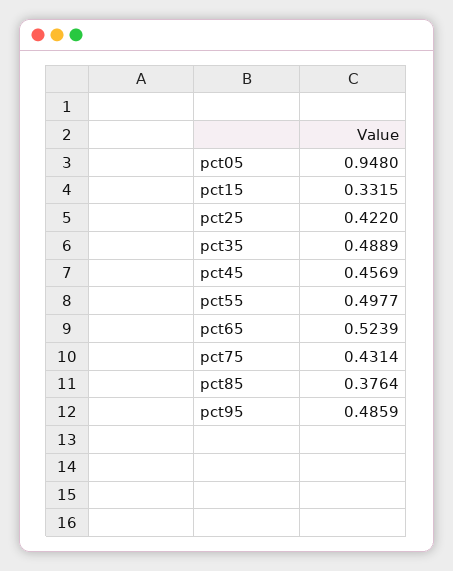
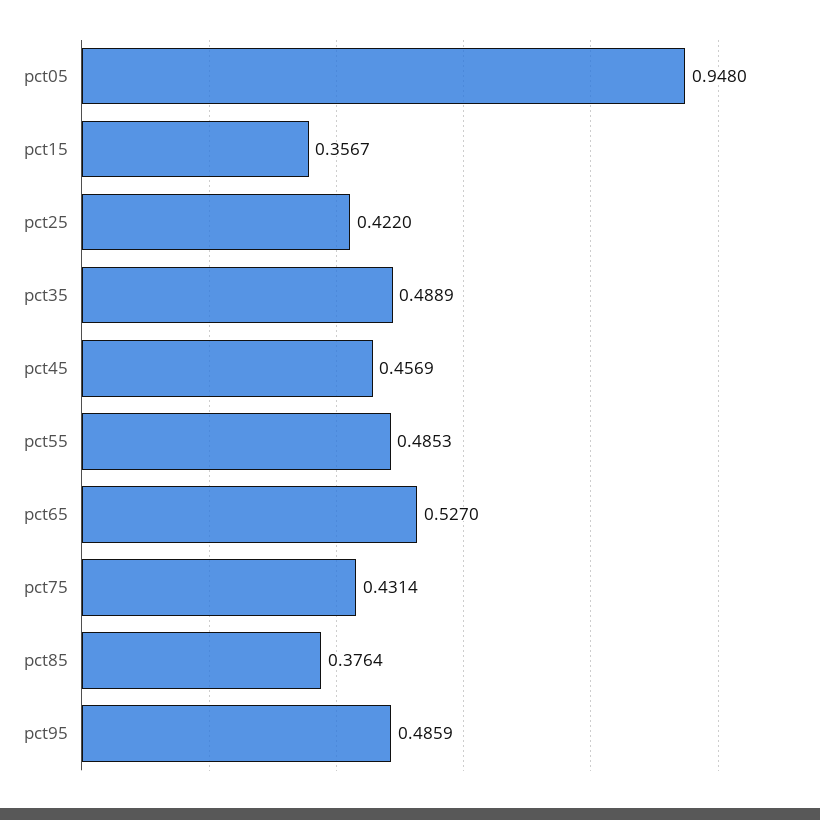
  {
    "pct05": 0.948,
-   "pct15": 0.3315,
+   "pct15": 0.3567,
    "pct25": 0.422,
    "pct35": 0.4889,
    "pct45": 0.4569,
-   "pct55": 0.4977,
+   "pct55": 0.4853,
-   "pct65": 0.5239,
+   "pct65": 0.527,
    "pct75": 0.4314,
    "pct85": 0.3764,
    "pct95": 0.4859
  }

